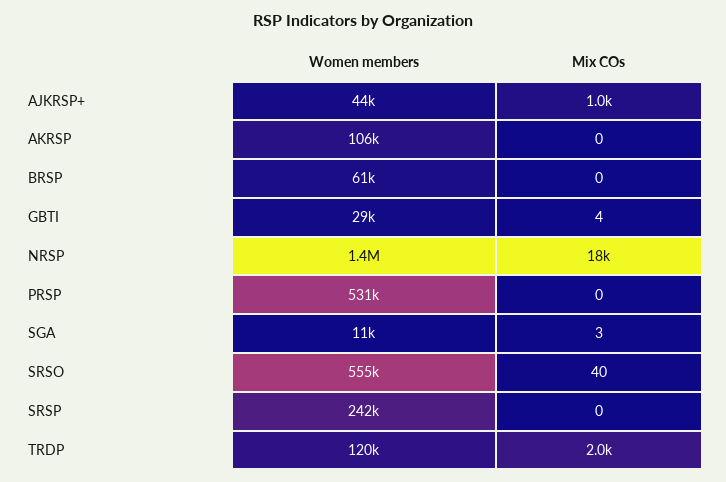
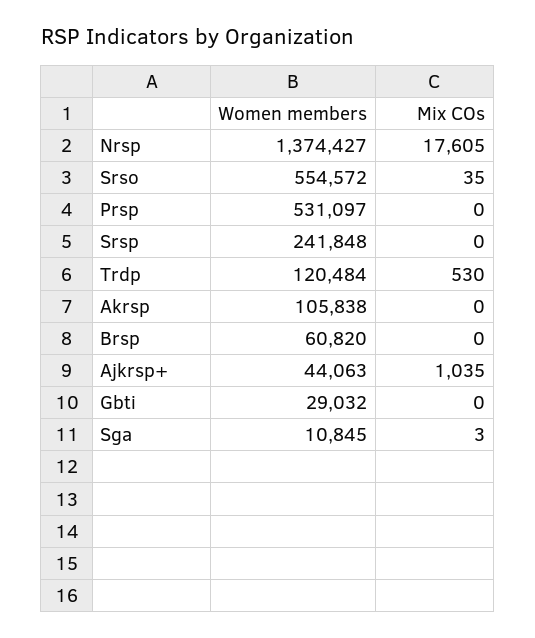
  {
    "Women members": {
      "AJKRSP+": 44063,
      "AKRSP": 105838,
      "BRSP": 60820,
      "GBTI": 29032,
      "NRSP": 1374427,
      "PRSP": 531097,
      "SGA": 10845,
      "SRSO": 554572,
      "SRSP": 241848,
      "TRDP": 120484
    },
    "Mix COs": {
      "AJKRSP+": 1035,
      "AKRSP": 0,
      "BRSP": 0,
-     "GBTI": 4,
+     "GBTI": 0,
      "NRSP": 17605,
      "PRSP": 0,
      "SGA": 3,
-     "SRSO": 40,
+     "SRSO": 35,
      "SRSP": 0,
-     "TRDP": 2000
+     "TRDP": 530
    }
  }

